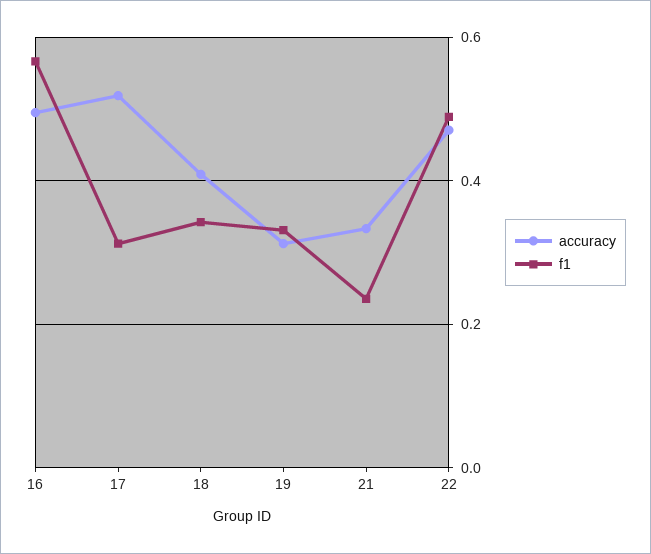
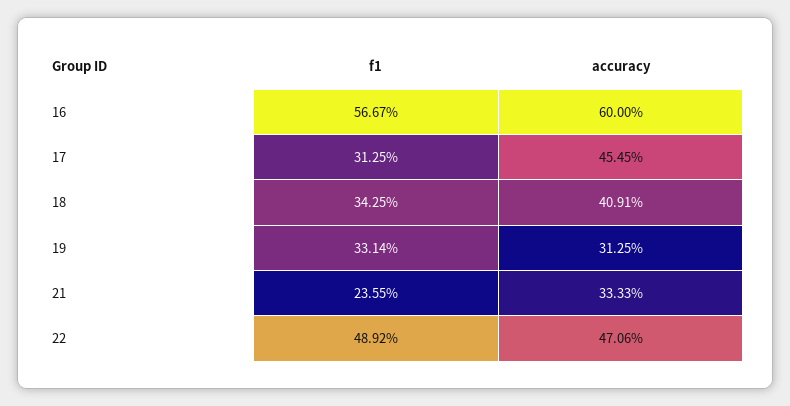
  {
    "accuracy": {
-     "16": 0.5,
+     "16": 0.6,
-     "17": 0.52,
+     "17": 0.4545,
      "18": 0.4091,
      "19": 0.3125,
      "21": 0.3333,
      "22": 0.4706
    },
    "f1": {
      "16": 0.5667,
      "17": 0.3125,
      "18": 0.3425,
      "19": 0.3314,
      "21": 0.2355,
      "22": 0.4892
    }
  }

